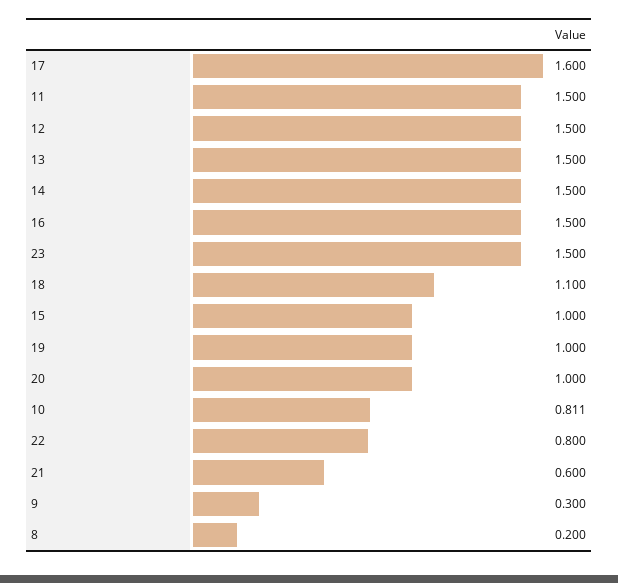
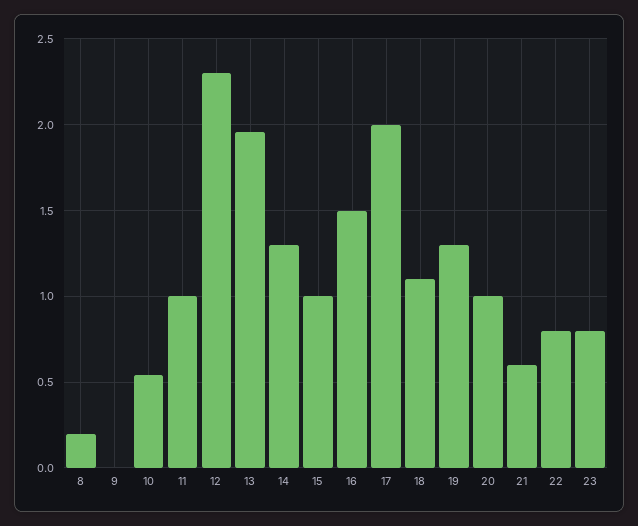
  {
-   "17": 1.6,
+   "17": 2,
-   "11": 1.5,
+   "11": 1,
-   "12": 1.5,
+   "12": 2.3,
-   "13": 1.5,
+   "13": 1.95,
-   "14": 1.5,
+   "14": 1.3,
    "16": 1.5,
-   "23": 1.5,
+   "23": 0.8,
    "18": 1.1,
    "15": 1,
-   "19": 1,
+   "19": 1.3,
    "20": 1,
-   "10": 0.811,
+   "10": 0.55,
    "22": 0.8,
    "21": 0.6,
-   "9": 0.3,
+   "9": 0,
    "8": 0.2
  }

